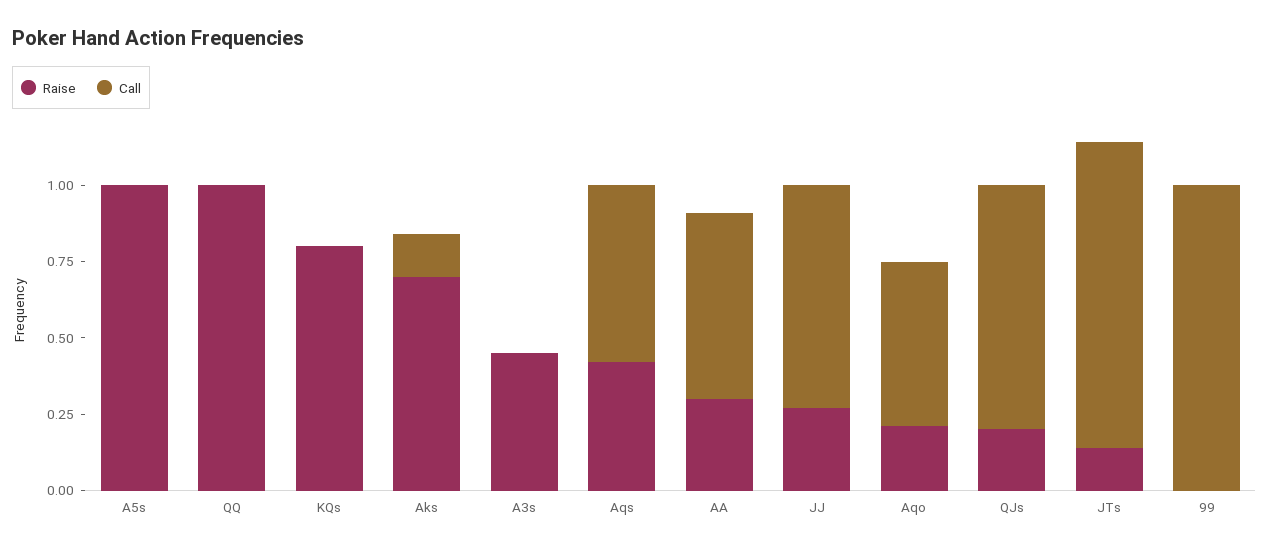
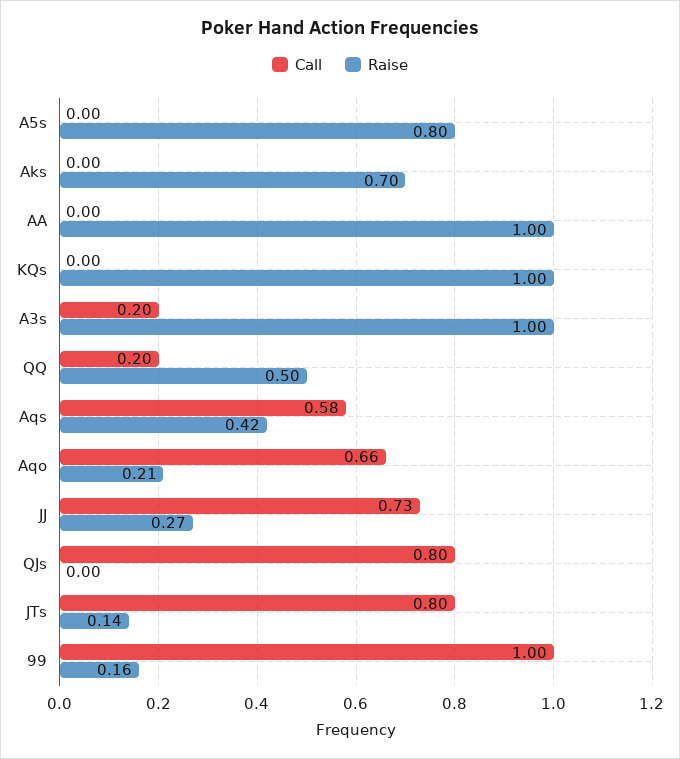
  {
    "Raise": {
-     "A5s": 1,
+     "A5s": 0.8,
-     "QQ": 1,
+     "QQ": 0.5,
-     "KQs": 0.8,
+     "KQs": 1,
      "Aks": 0.7,
-     "A3s": 0.45,
+     "A3s": 1,
      "Aqs": 0.42,
-     "AA": 0.3,
+     "AA": 1,
      "JJ": 0.27,
      "Aqo": 0.21,
-     "QJs": 0.2,
+     "QJs": 0,
      "JTs": 0.14,
-     "99": 0
+     "99": 0.16
    },
    "Call": {
      "A5s": 0,
-     "QQ": 0,
+     "QQ": 0.2,
      "KQs": 0,
-     "Aks": 0.15,
+     "Aks": 0,
-     "A3s": 0,
+     "A3s": 0.2,
      "Aqs": 0.58,
-     "AA": 0.6,
+     "AA": 0,
      "JJ": 0.73,
-     "Aqo": 0.55,
+     "Aqo": 0.66,
      "QJs": 0.8,
-     "JTs": 1,
+     "JTs": 0.8,
      "99": 1
    }
  }

